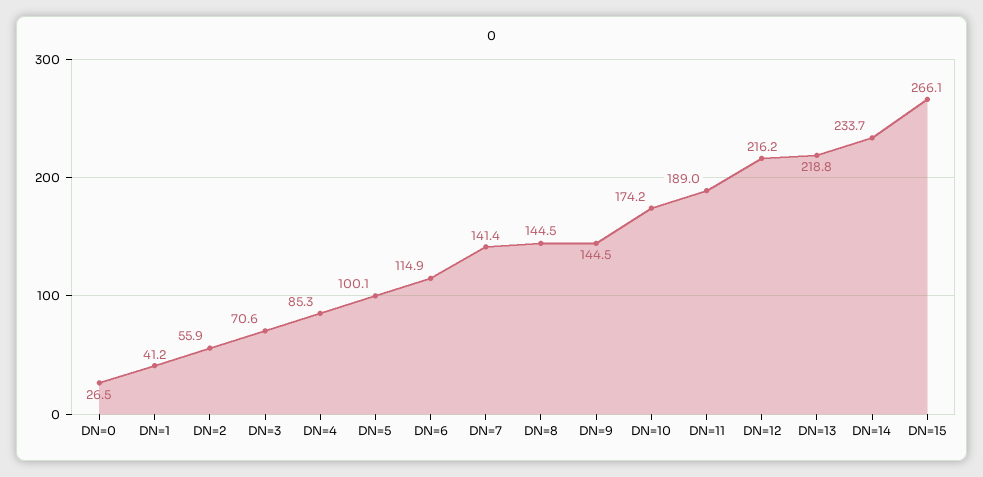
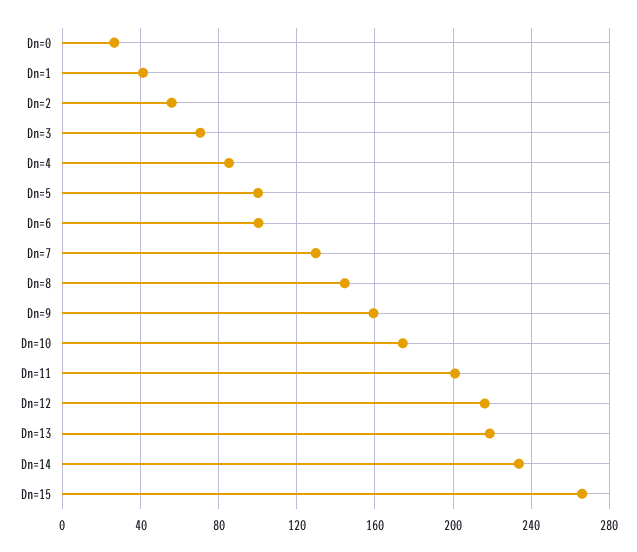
  {
    "DN=0": 26.5,
    "DN=1": 41.2,
    "DN=2": 55.9,
    "DN=3": 70.6,
    "DN=4": 85.3,
    "DN=5": 100.1,
-   "DN=6": 114.9,
+   "DN=6": 100,
-   "DN=7": 141.4,
+   "DN=7": 130,
    "DN=8": 144.5,
-   "DN=9": 144.5,
+   "DN=9": 160,
    "DN=10": 174.2,
-   "DN=11": 189,
+   "DN=11": 200,
    "DN=12": 216.2,
    "DN=13": 218.8,
    "DN=14": 233.7,
    "DN=15": 266.1
  }

